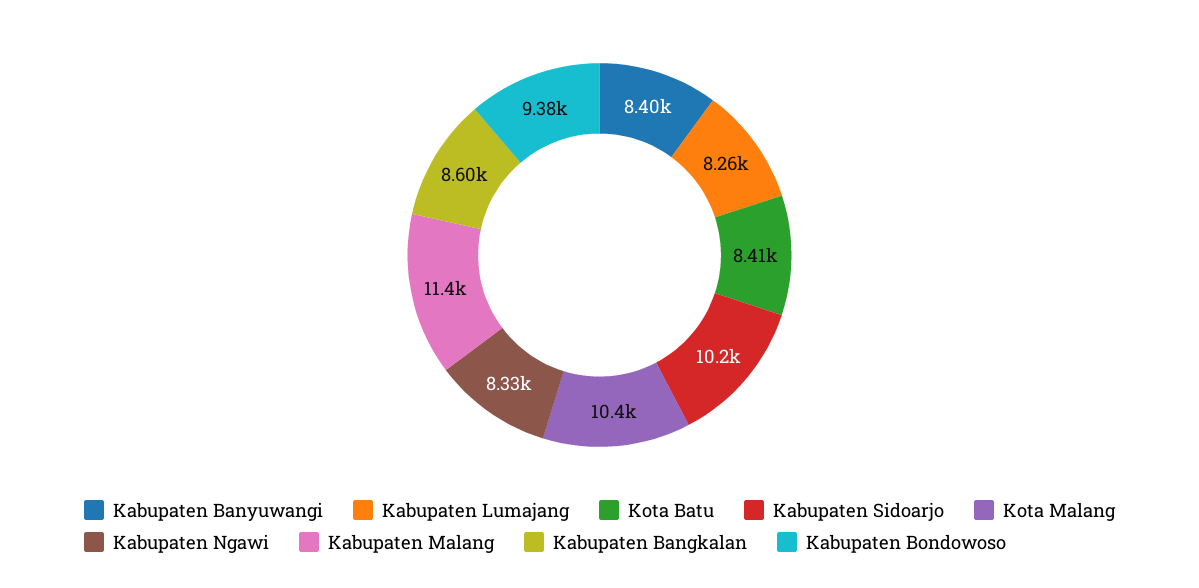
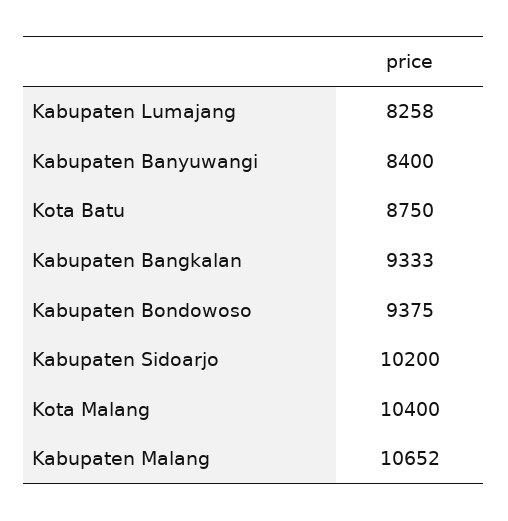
  {
    "Kabupaten Banyuwangi": 8400,
    "Kabupaten Lumajang": 8258,
-   "Kota Batu": 8410,
+   "Kota Batu": 8750,
    "Kabupaten Sidoarjo": 10200,
    "Kota Malang": 10400,
-   "Kabupaten Ngawi": 8330,
-   "Kabupaten Malang": 11400,
+   "Kabupaten Malang": 10652,
-   "Kabupaten Bangkalan": 8600,
+   "Kabupaten Bangkalan": 9333,
    "Kabupaten Bondowoso": 9375
  }

